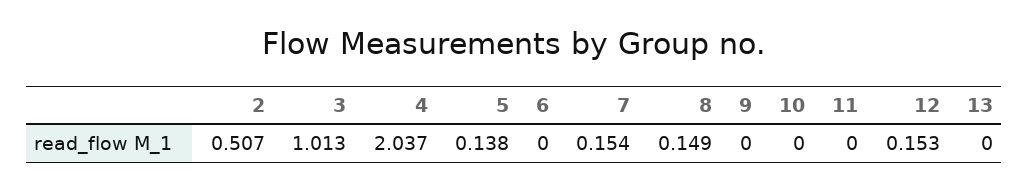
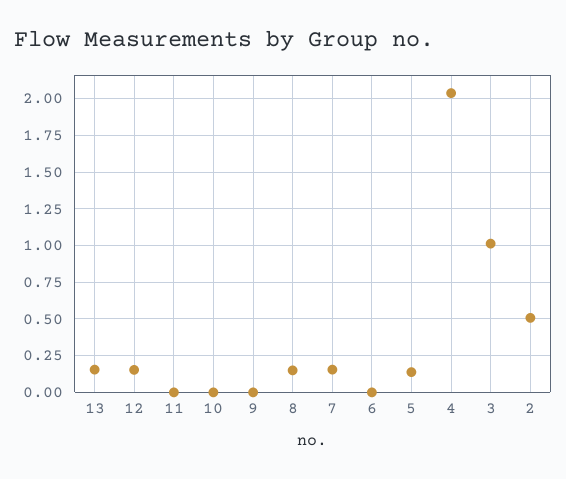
  {
    "2": 0.507,
    "3": 1.013,
    "4": 2.037,
    "5": 0.138,
    "6": 0,
    "7": 0.154,
    "8": 0.149,
    "9": 0,
    "10": 0,
    "11": 0,
    "12": 0.153,
-   "13": 0
+   "13": 0.15
  }

